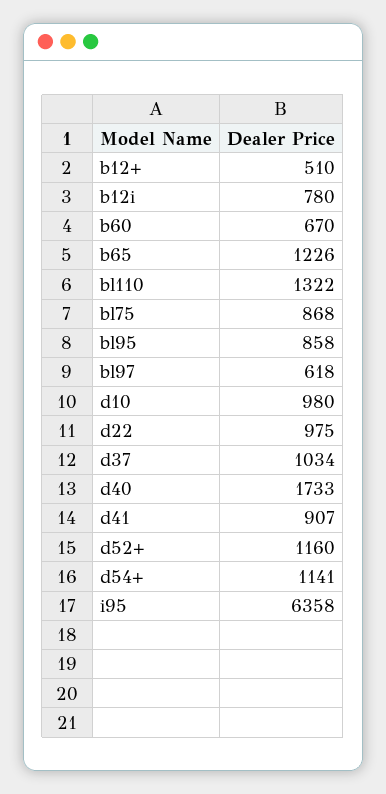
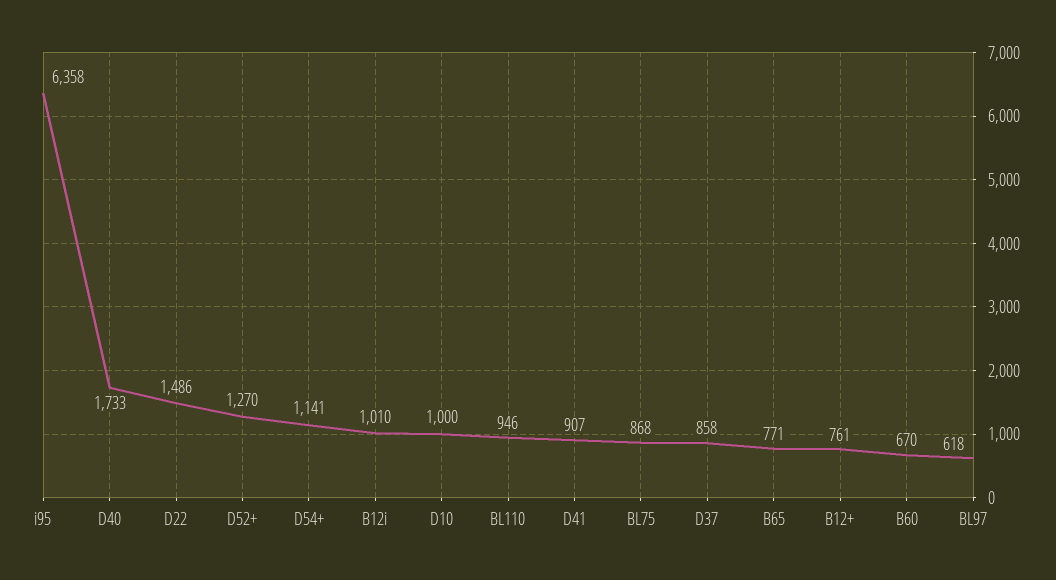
  {
-   "b12+": 510,
+   "b12+": 761,
-   "b12i": 780,
+   "b12i": 1010,
    "b60": 670,
-   "b65": 1226,
+   "b65": 771,
-   "bl110": 1322,
+   "bl110": 946,
    "bl75": 868,
-   "bl95": 858,
    "bl97": 618,
-   "d10": 980,
+   "d10": 1000,
-   "d22": 975,
+   "d22": 1486,
-   "d37": 1034,
+   "d37": 858,
    "d40": 1733,
    "d41": 907,
-   "d52+": 1160,
+   "d52+": 1270,
    "d54+": 1141,
    "i95": 6358
  }

